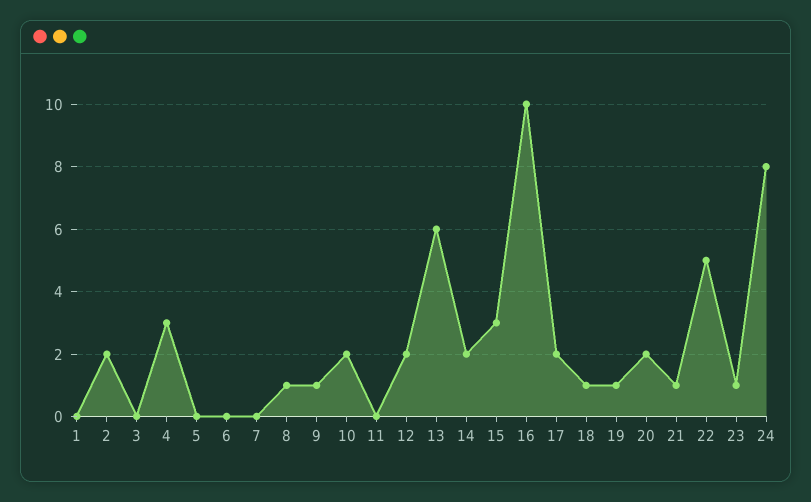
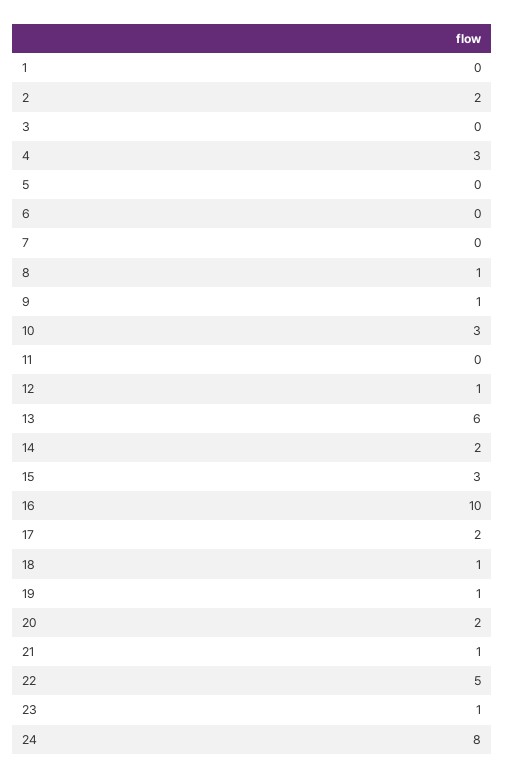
  {
    "1": 0,
    "2": 2,
    "3": 0,
    "4": 3,
    "5": 0,
    "6": 0,
    "7": 0,
    "8": 1,
    "9": 1,
-   "10": 2,
+   "10": 3,
    "11": 0,
-   "12": 2,
+   "12": 1,
    "13": 6,
    "14": 2,
    "15": 3,
    "16": 10,
    "17": 2,
    "18": 1,
    "19": 1,
    "20": 2,
    "21": 1,
    "22": 5,
    "23": 1,
    "24": 8
  }

